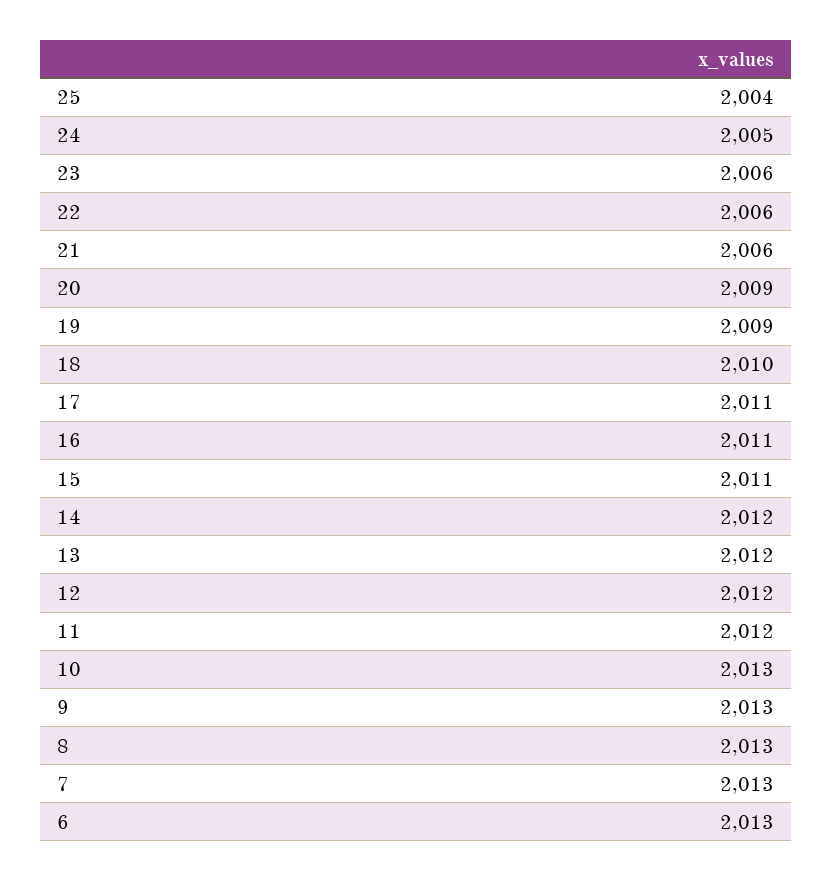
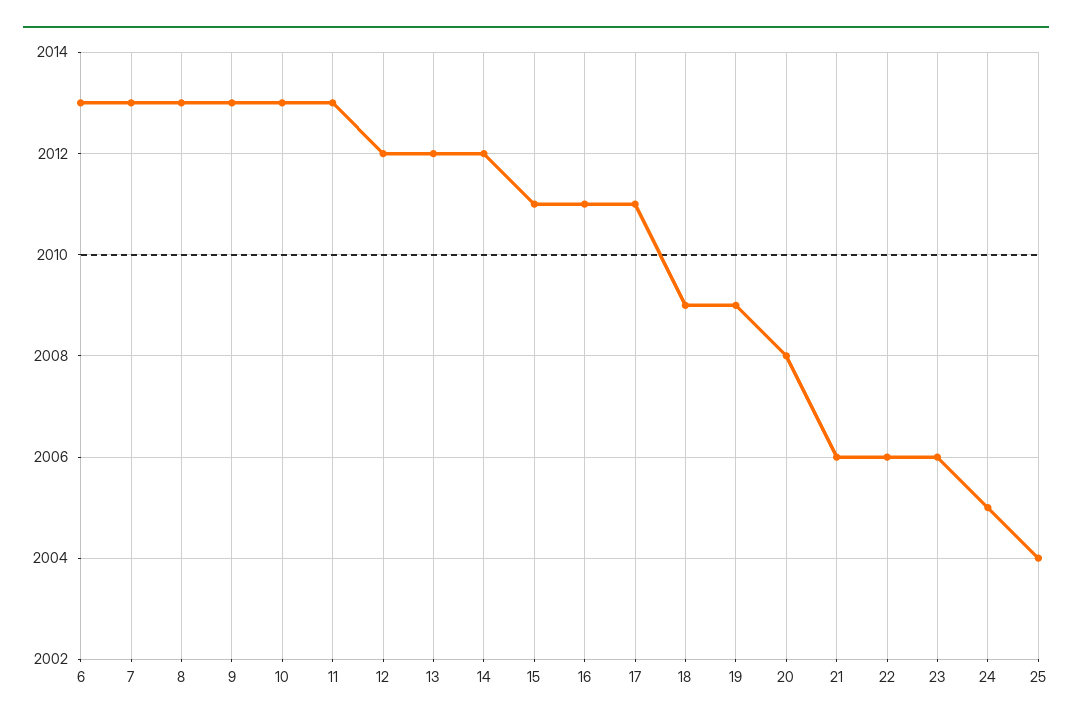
  {
    "25": 2004,
    "24": 2005,
    "23": 2006,
    "22": 2006,
    "21": 2006,
-   "20": 2009,
+   "20": 2008,
    "19": 2009,
-   "18": 2010,
+   "18": 2009,
    "17": 2011,
    "16": 2011,
    "15": 2011,
    "14": 2012,
    "13": 2012,
    "12": 2012,
-   "11": 2012,
+   "11": 2013,
    "10": 2013,
    "9": 2013,
    "8": 2013,
    "7": 2013,
    "6": 2013
  }

